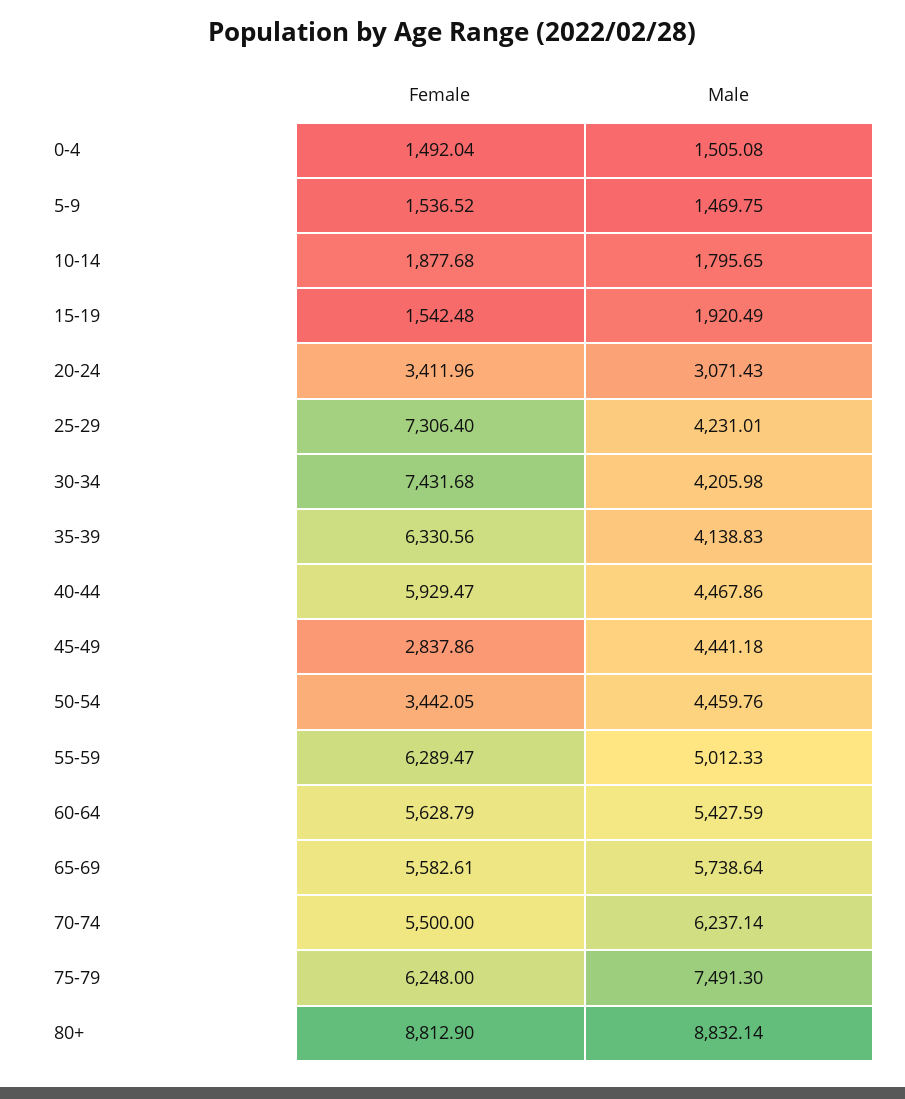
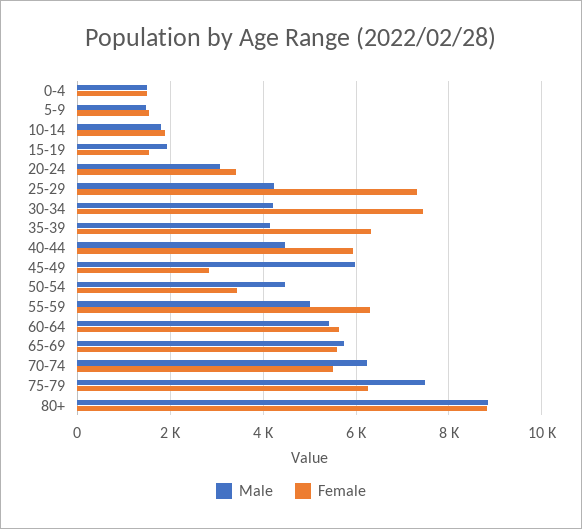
  {
    "Female": {
      "0-4": 1492.04,
      "5-9": 1536.52,
      "10-14": 1877.68,
      "15-19": 1542.48,
      "20-24": 3411.96,
      "25-29": 7306.4,
      "30-34": 7431.68,
      "35-39": 6330.56,
      "40-44": 5929.47,
      "45-49": 2837.86,
      "50-54": 3442.05,
      "55-59": 6289.47,
      "60-64": 5628.79,
      "65-69": 5582.61,
      "70-74": 5500,
      "75-79": 6248,
      "80+": 8812.9
    },
    "Male": {
      "0-4": 1505.08,
      "5-9": 1469.75,
      "10-14": 1795.65,
      "15-19": 1920.49,
      "20-24": 3071.43,
      "25-29": 4231.01,
      "30-34": 4205.98,
      "35-39": 4138.83,
      "40-44": 4467.86,
-     "45-49": 4441.18,
+     "45-49": 6000,
      "50-54": 4459.76,
      "55-59": 5012.33,
      "60-64": 5427.59,
      "65-69": 5738.64,
      "70-74": 6237.14,
      "75-79": 7491.3,
      "80+": 8832.14
    }
  }

